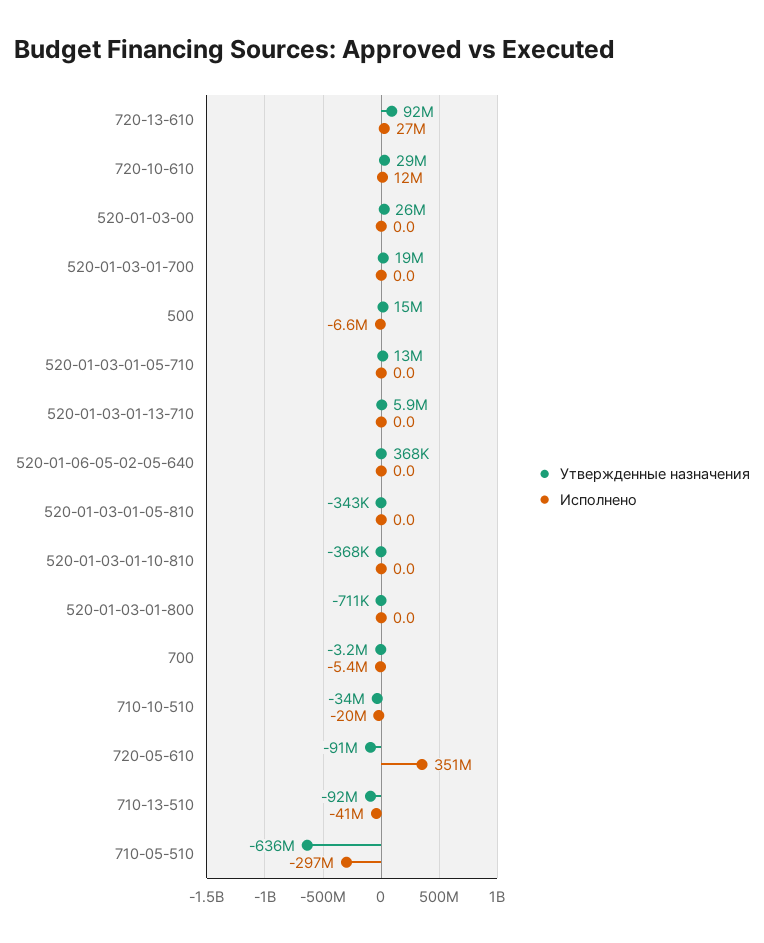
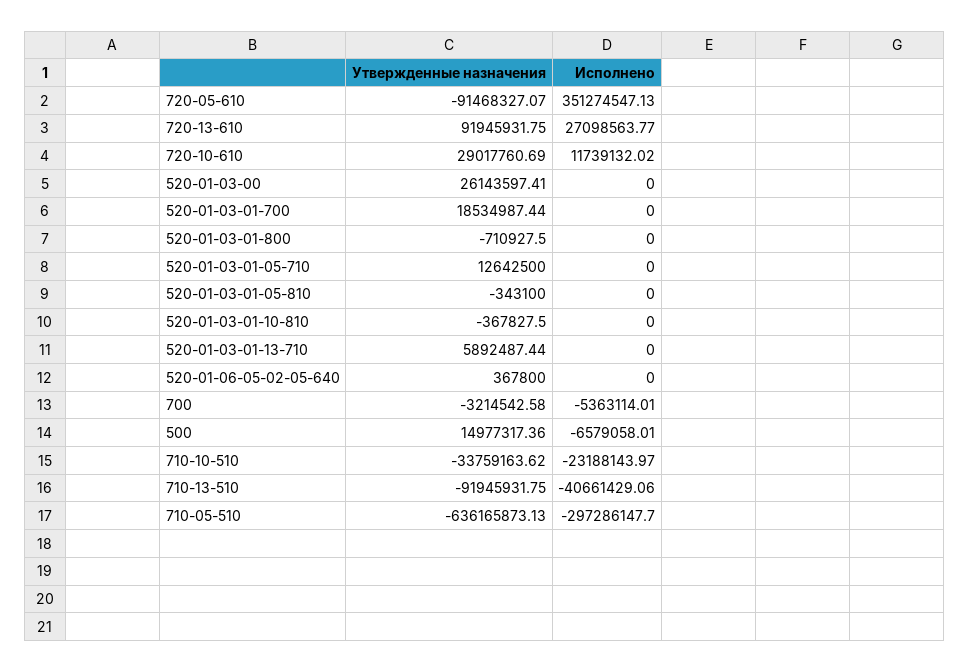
  {
    "Утвержденные назначения": {
      "720-13-610": 91945931.75,
      "720-10-610": 29017760.69,
      "520-01-03-00": 26143597.41,
      "520-01-03-01-700": 18534987.44,
      "500": 14977317.36,
      "520-01-03-01-05-710": 12642500,
      "520-01-03-01-13-710": 5892487.44,
      "520-01-06-05-02-05-640": 367800,
      "520-01-03-01-05-810": -343100,
      "520-01-03-01-10-810": -367827.5,
      "520-01-03-01-800": -710927.5,
      "700": -3214542.58,
      "710-10-510": -33759163.62,
      "720-05-610": -91468327.07,
      "710-13-510": -91945931.75,
      "710-05-510": -636165873.13
    },
    "Исполнено": {
      "720-13-610": 27098563.77,
      "720-10-610": 11739132.02,
      "520-01-03-00": 0,
      "520-01-03-01-700": 0,
      "500": -6579058.01,
      "520-01-03-01-05-710": 0,
      "520-01-03-01-13-710": 0,
      "520-01-06-05-02-05-640": 0,
      "520-01-03-01-05-810": 0,
      "520-01-03-01-10-810": 0,
      "520-01-03-01-800": 0,
      "700": -5363114.01,
-     "710-10-510": -20000000,
+     "710-10-510": -23188143.97,
      "720-05-610": 351274547.13,
      "710-13-510": -40661429.06,
      "710-05-510": -297286147.7
    }
  }

